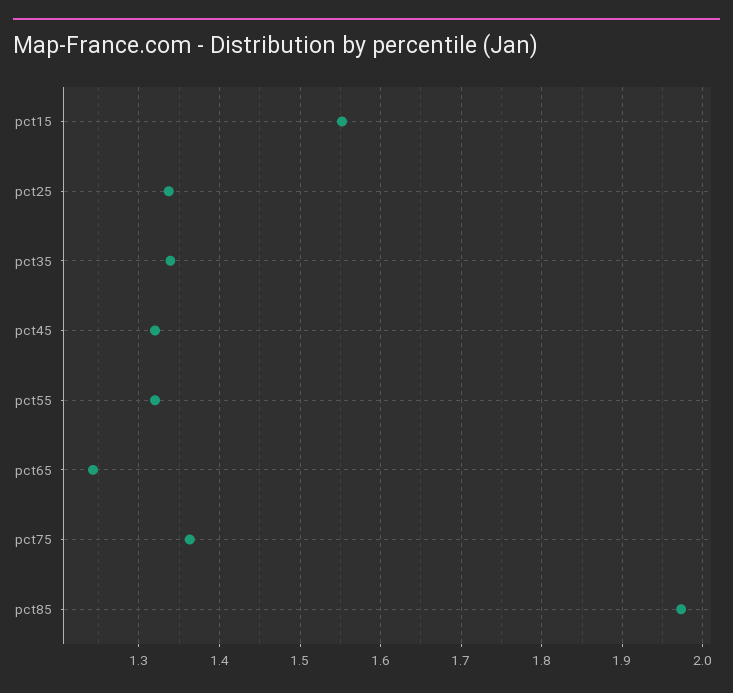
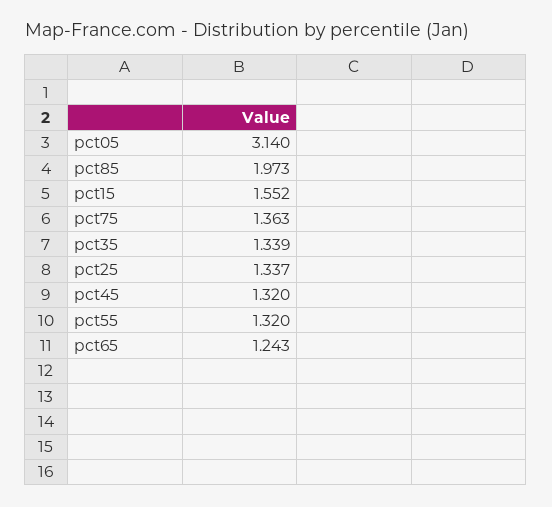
  {
    "pct15": 1.552,
    "pct25": 1.337,
    "pct35": 1.339,
    "pct45": 1.32,
    "pct55": 1.32,
    "pct65": 1.243,
    "pct75": 1.363,
-   "pct85": 1.973
+   "pct85": 1.973,
+   "pct05": 3.14
  }

